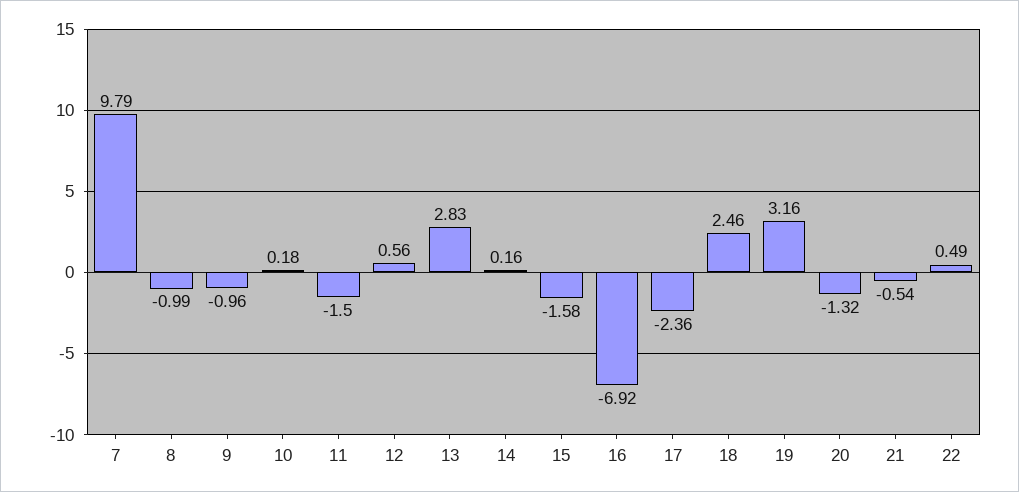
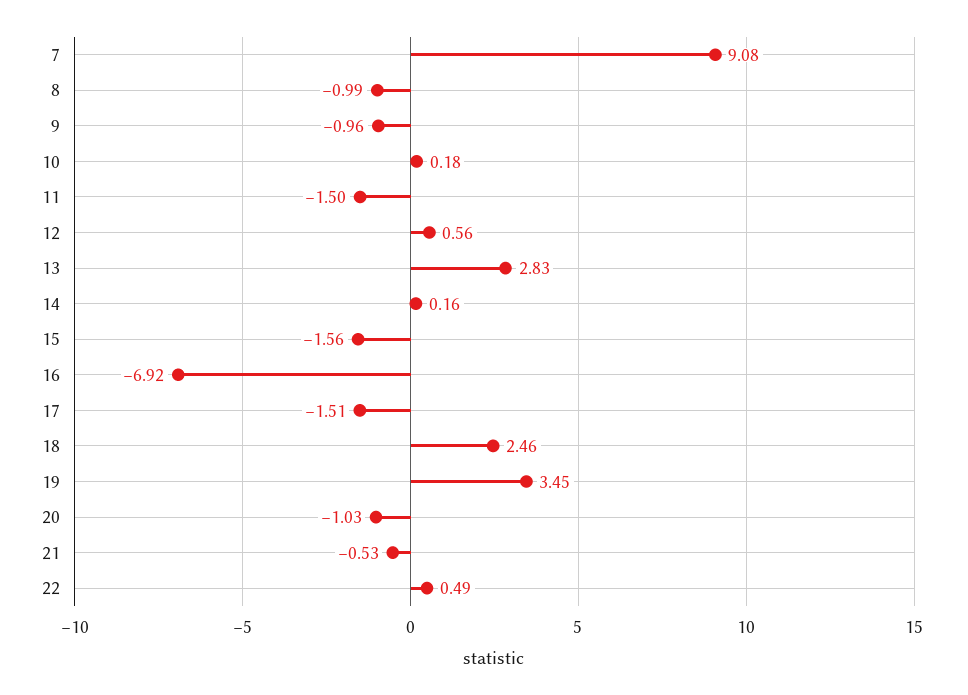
  {
-   "7": 9.79,
+   "7": 9.08,
    "8": -0.99,
    "9": -0.96,
    "10": 0.18,
    "11": -1.5,
    "12": 0.56,
    "13": 2.83,
    "14": 0.16,
-   "15": -1.58,
+   "15": -1.56,
    "16": -6.92,
-   "17": -2.36,
+   "17": -1.51,
    "18": 2.46,
-   "19": 3.16,
+   "19": 3.45,
-   "20": -1.32,
+   "20": -1.03,
-   "21": -0.54,
+   "21": -0.53,
    "22": 0.49
  }

